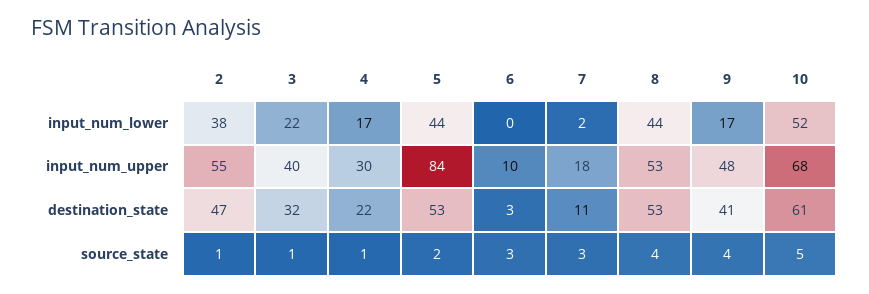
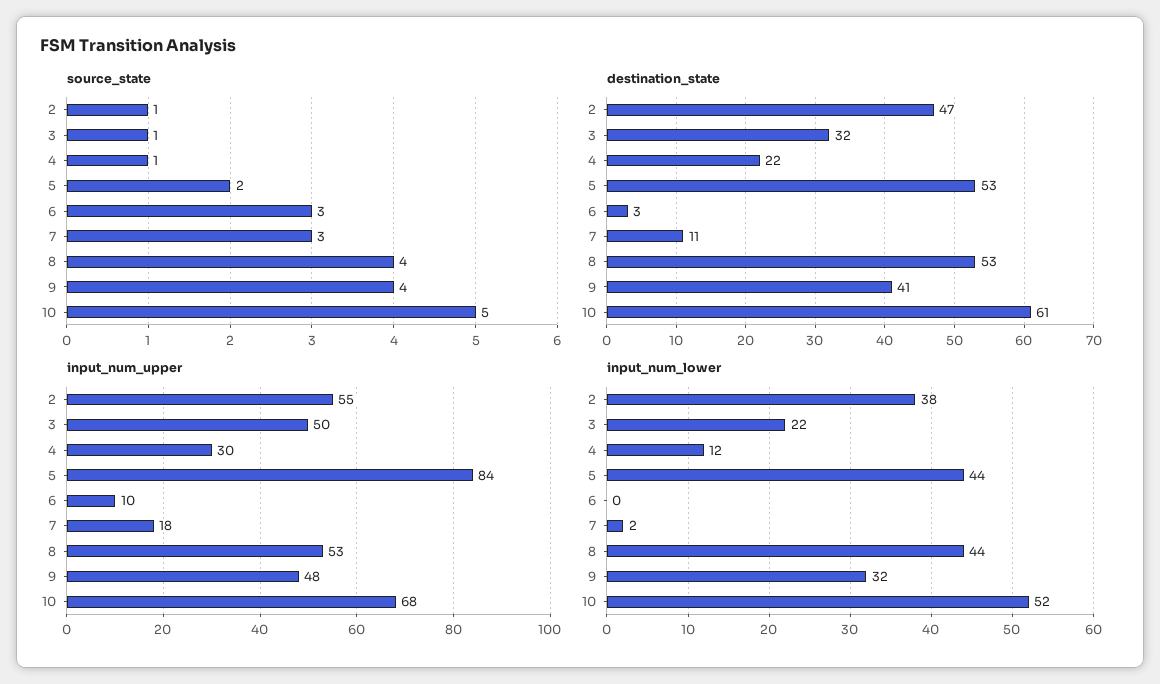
  {
    "input_num_lower": {
      "2": 38,
      "3": 22,
-     "4": 17,
+     "4": 12,
      "5": 44,
      "6": 0,
      "7": 2,
      "8": 44,
-     "9": 17,
+     "9": 32,
      "10": 52
    },
    "input_num_upper": {
      "2": 55,
-     "3": 40,
+     "3": 50,
      "4": 30,
      "5": 84,
      "6": 10,
      "7": 18,
      "8": 53,
      "9": 48,
      "10": 68
    },
    "destination_state": {
      "2": 47,
      "3": 32,
      "4": 22,
      "5": 53,
      "6": 3,
      "7": 11,
      "8": 53,
      "9": 41,
      "10": 61
    },
    "source_state": {
      "2": 1,
      "3": 1,
      "4": 1,
      "5": 2,
      "6": 3,
      "7": 3,
      "8": 4,
      "9": 4,
      "10": 5
    }
  }

